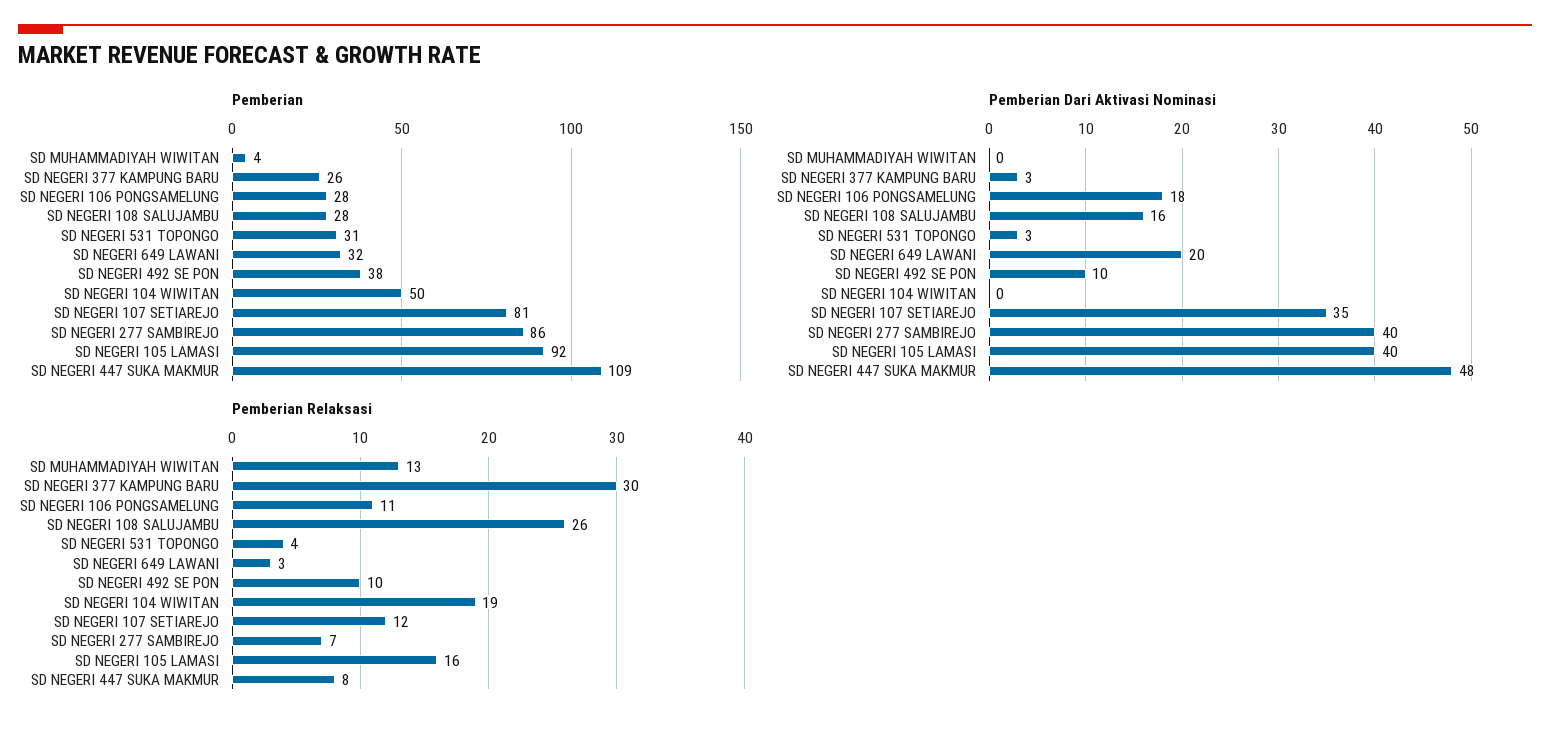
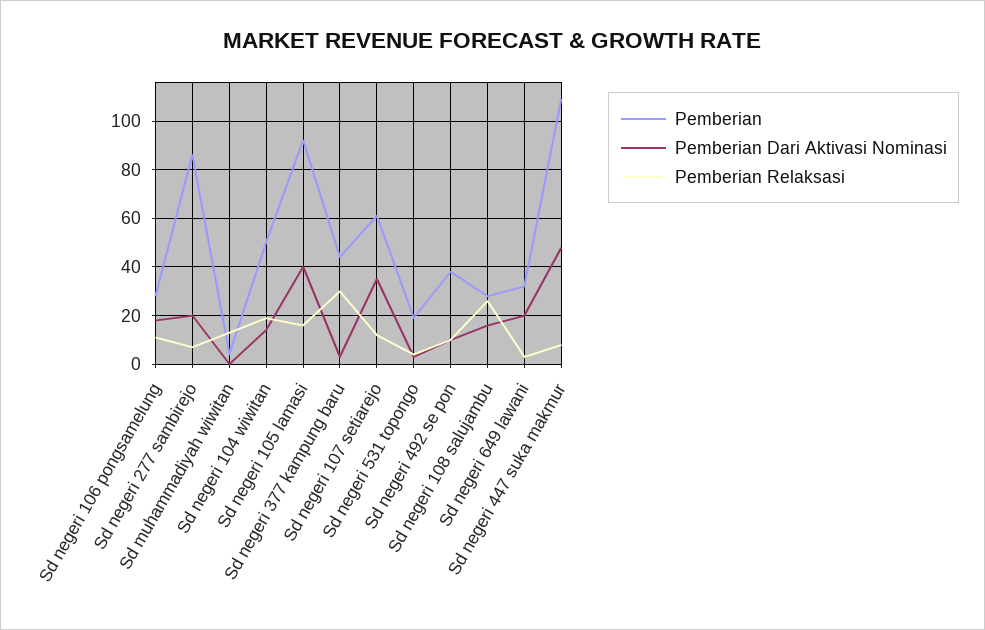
  {
    "Pemberian": {
      "SD MUHAMMADIYAH WIWITAN": 4,
-     "SD NEGERI 377 KAMPUNG BARU": 26,
+     "SD NEGERI 377 KAMPUNG BARU": 45,
      "SD NEGERI 106 PONGSAMELUNG": 28,
      "SD NEGERI 108 SALUJAMBU": 28,
-     "SD NEGERI 531 TOPONGO": 31,
+     "SD NEGERI 531 TOPONGO": 20,
      "SD NEGERI 649 LAWANI": 32,
      "SD NEGERI 492 SE PON": 38,
      "SD NEGERI 104 WIWITAN": 50,
-     "SD NEGERI 107 SETIAREJO": 81,
+     "SD NEGERI 107 SETIAREJO": 60,
      "SD NEGERI 277 SAMBIREJO": 86,
      "SD NEGERI 105 LAMASI": 92,
      "SD NEGERI 447 SUKA MAKMUR": 109
    },
    "Pemberian Dari Aktivasi Nominasi": {
      "SD MUHAMMADIYAH WIWITAN": 0,
      "SD NEGERI 377 KAMPUNG BARU": 3,
      "SD NEGERI 106 PONGSAMELUNG": 18,
      "SD NEGERI 108 SALUJAMBU": 16,
      "SD NEGERI 531 TOPONGO": 3,
      "SD NEGERI 649 LAWANI": 20,
      "SD NEGERI 492 SE PON": 10,
-     "SD NEGERI 104 WIWITAN": 0,
+     "SD NEGERI 104 WIWITAN": 15,
      "SD NEGERI 107 SETIAREJO": 35,
-     "SD NEGERI 277 SAMBIREJO": 40,
+     "SD NEGERI 277 SAMBIREJO": 20,
      "SD NEGERI 105 LAMASI": 40,
      "SD NEGERI 447 SUKA MAKMUR": 48
    },
    "Pemberian Relaksasi": {
      "SD MUHAMMADIYAH WIWITAN": 13,
      "SD NEGERI 377 KAMPUNG BARU": 30,
      "SD NEGERI 106 PONGSAMELUNG": 11,
      "SD NEGERI 108 SALUJAMBU": 26,
      "SD NEGERI 531 TOPONGO": 4,
      "SD NEGERI 649 LAWANI": 3,
      "SD NEGERI 492 SE PON": 10,
      "SD NEGERI 104 WIWITAN": 19,
      "SD NEGERI 107 SETIAREJO": 12,
      "SD NEGERI 277 SAMBIREJO": 7,
      "SD NEGERI 105 LAMASI": 16,
      "SD NEGERI 447 SUKA MAKMUR": 8
    }
  }

